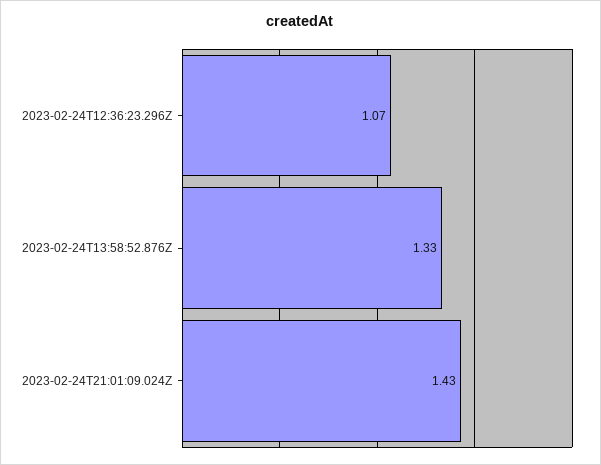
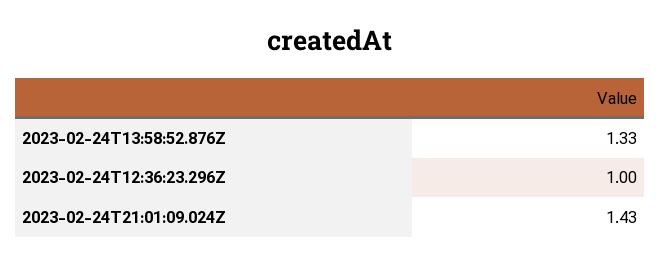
  {
-   "2023-02-24T12:36:23.296Z": 1.07,
+   "2023-02-24T12:36:23.296Z": 1,
    "2023-02-24T13:58:52.876Z": 1.33,
    "2023-02-24T21:01:09.024Z": 1.43
  }

